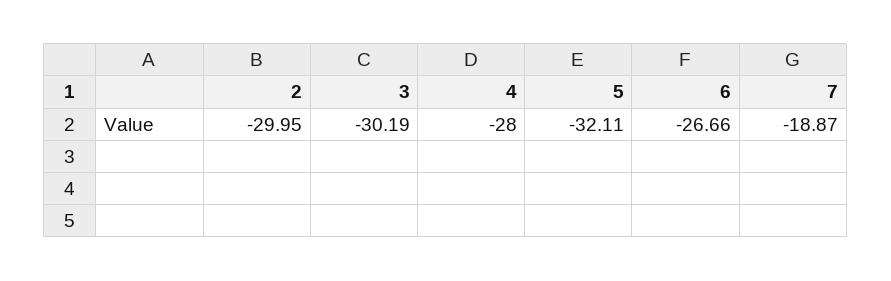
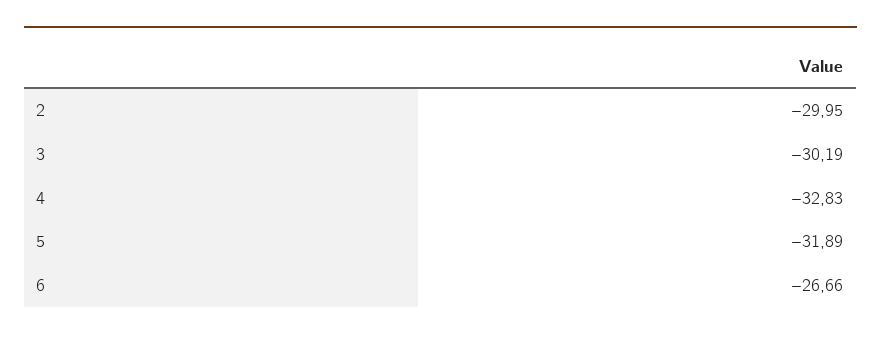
  {
    "2": -29.95,
    "3": -30.19,
-   "4": -28,
+   "4": -32.83,
-   "5": -32.11,
+   "5": -31.89,
-   "6": -26.66,
+   "6": -26.66
-   "7": -18.87
  }

